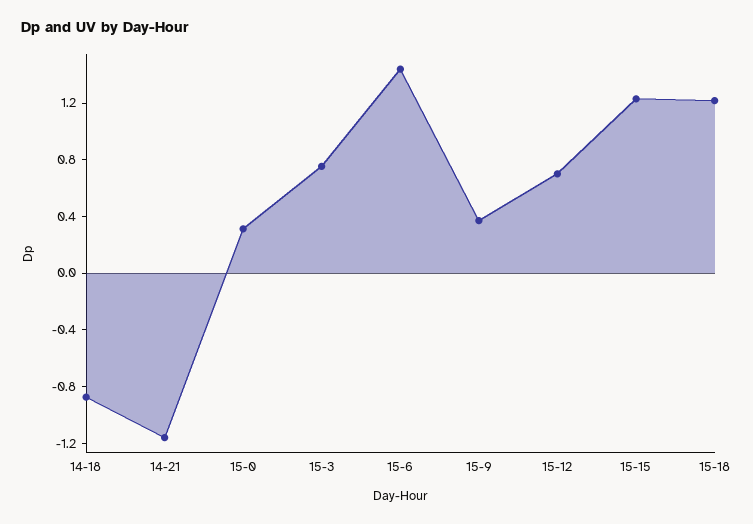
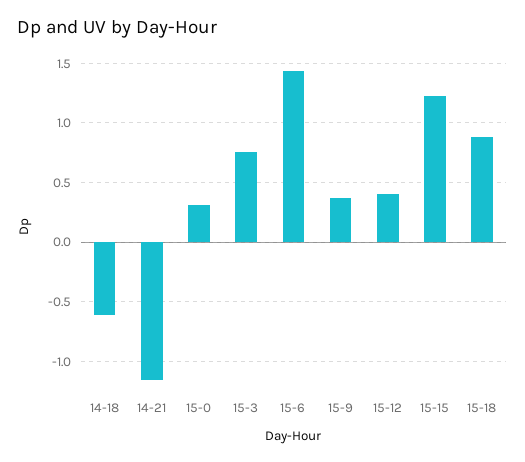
  {
-   "14-18": -0.9,
+   "14-18": -0.6,
    "14-21": -1.2,
    "15-0": 0.3,
    "15-3": 0.8,
    "15-6": 1.4,
    "15-9": 0.4,
-   "15-12": 0.7,
+   "15-12": 0.4,
    "15-15": 1.2,
-   "15-18": 1.2
+   "15-18": 0.9
  }

